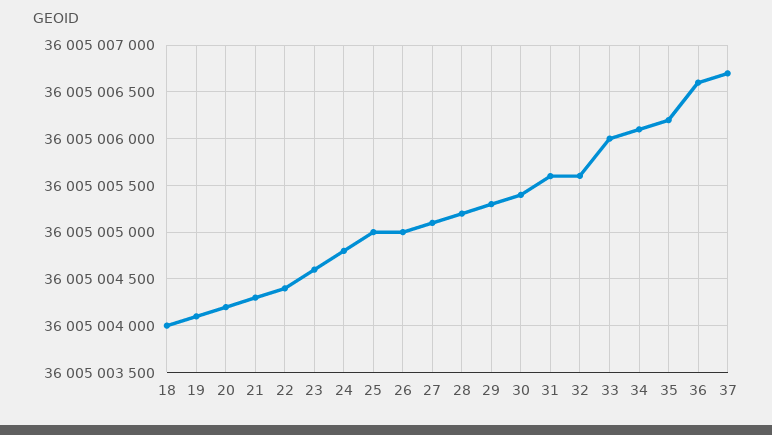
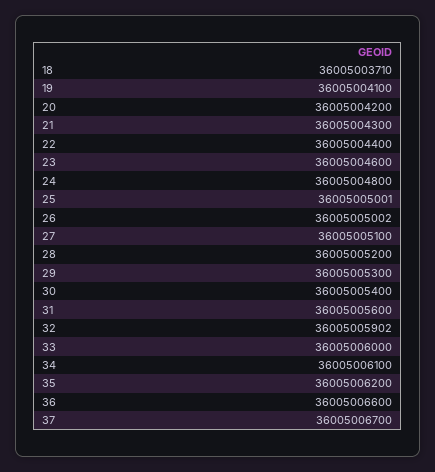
  {
-   "18": 36005004000,
+   "18": 36005003710,
    "19": 36005004100,
    "20": 36005004200,
    "21": 36005004300,
    "22": 36005004400,
    "23": 36005004600,
    "24": 36005004800,
    "25": 36005005001,
    "26": 36005005002,
    "27": 36005005100,
    "28": 36005005200,
    "29": 36005005300,
    "30": 36005005400,
    "31": 36005005600,
-   "32": 36005005600,
+   "32": 36005005902,
    "33": 36005006000,
    "34": 36005006100,
    "35": 36005006200,
    "36": 36005006600,
    "37": 36005006700
  }

